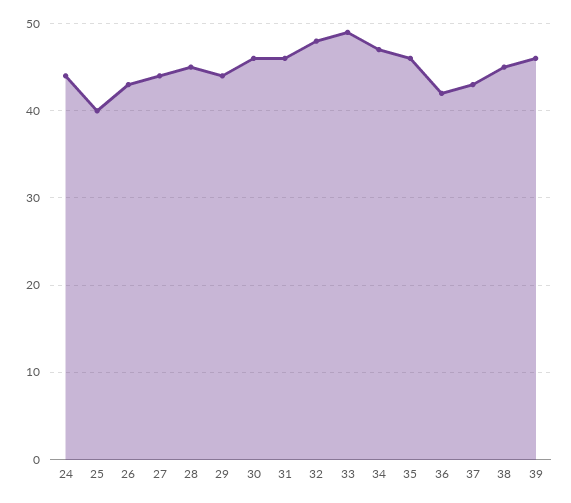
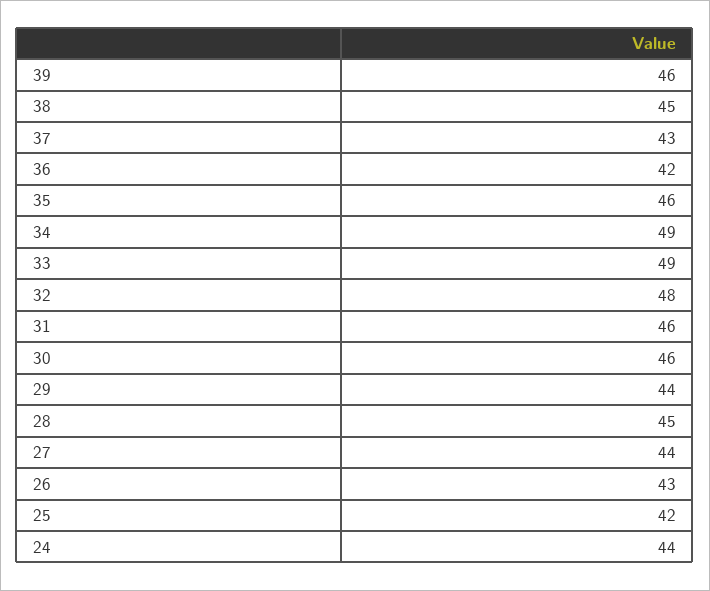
  {
    "24": 44,
-   "25": 40,
+   "25": 42,
    "26": 43,
    "27": 44,
    "28": 45,
    "29": 44,
    "30": 46,
    "31": 46,
    "32": 48,
    "33": 49,
-   "34": 47,
+   "34": 49,
    "35": 46,
    "36": 42,
    "37": 43,
    "38": 45,
    "39": 46
  }

